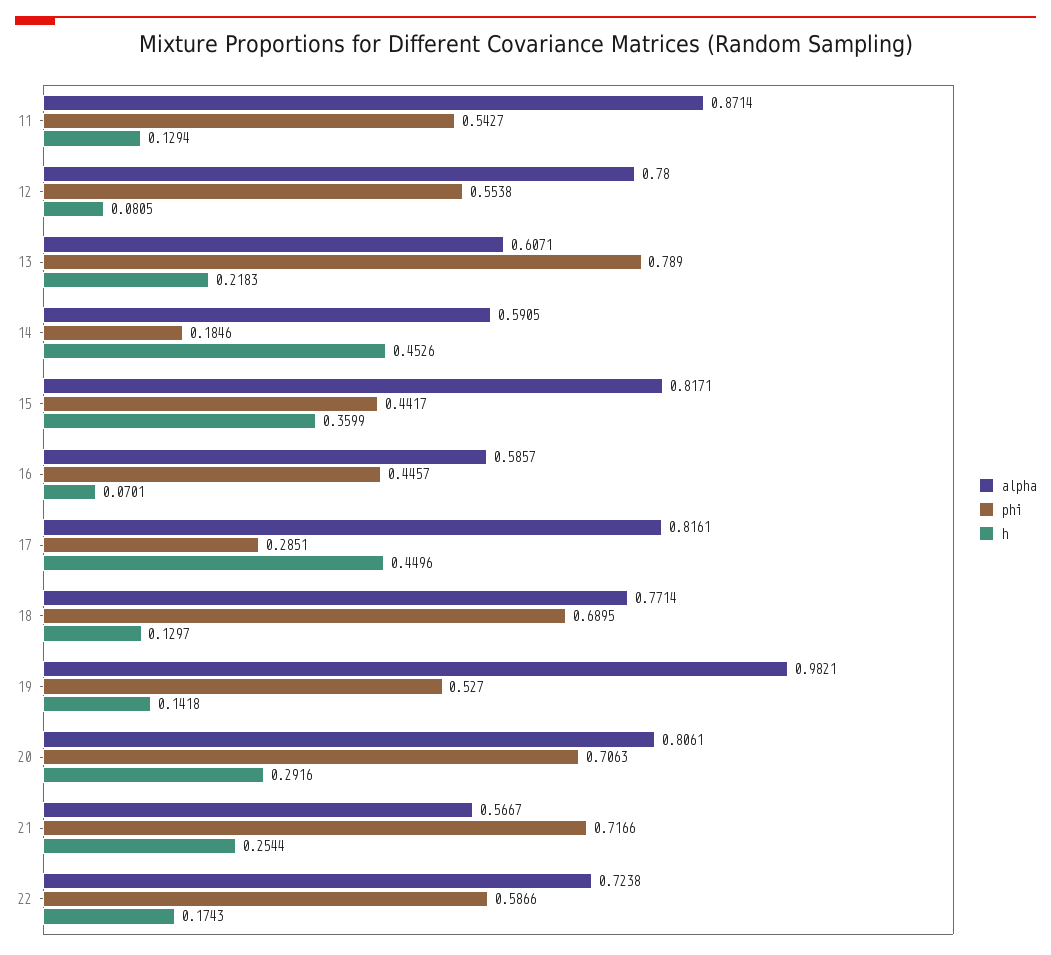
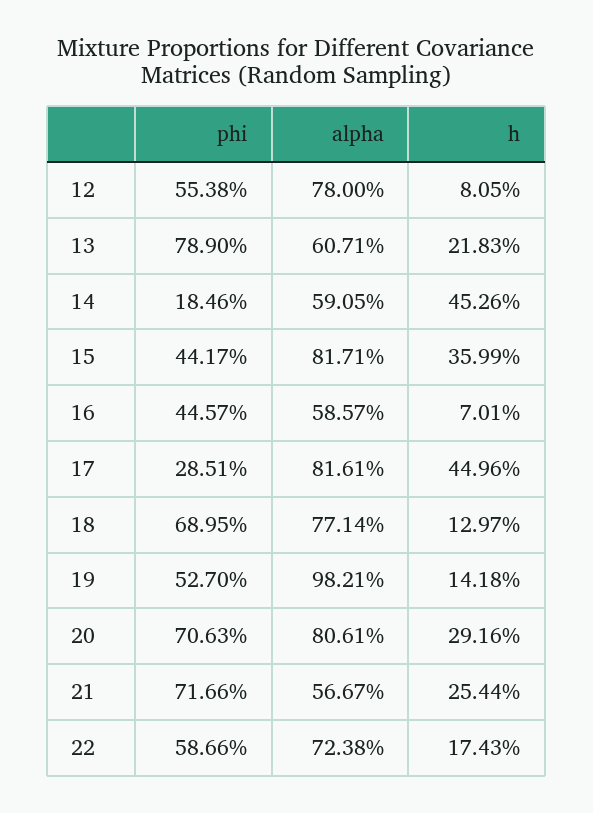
  {
    "alpha": {
-     "11": 0.8714,
      "12": 0.78,
      "13": 0.6071,
      "14": 0.5905,
      "15": 0.8171,
      "16": 0.5857,
      "17": 0.8161,
      "18": 0.7714,
      "19": 0.9821,
      "20": 0.8061,
      "21": 0.5667,
      "22": 0.7238
    },
    "phi": {
-     "11": 0.5427,
      "12": 0.5538,
      "13": 0.789,
      "14": 0.1846,
      "15": 0.4417,
      "16": 0.4457,
      "17": 0.2851,
      "18": 0.6895,
      "19": 0.527,
      "20": 0.7063,
      "21": 0.7166,
      "22": 0.5866
    },
    "h": {
-     "11": 0.1294,
      "12": 0.0805,
      "13": 0.2183,
      "14": 0.4526,
      "15": 0.3599,
      "16": 0.0701,
      "17": 0.4496,
      "18": 0.1297,
      "19": 0.1418,
      "20": 0.2916,
      "21": 0.2544,
      "22": 0.1743
    }
  }

